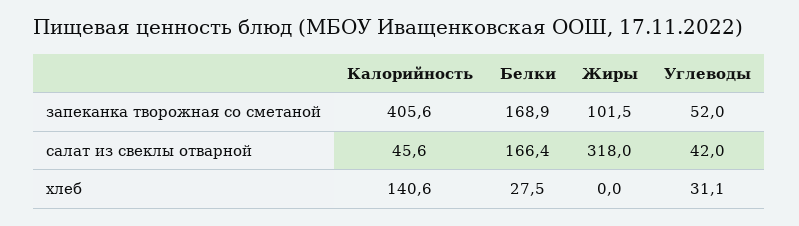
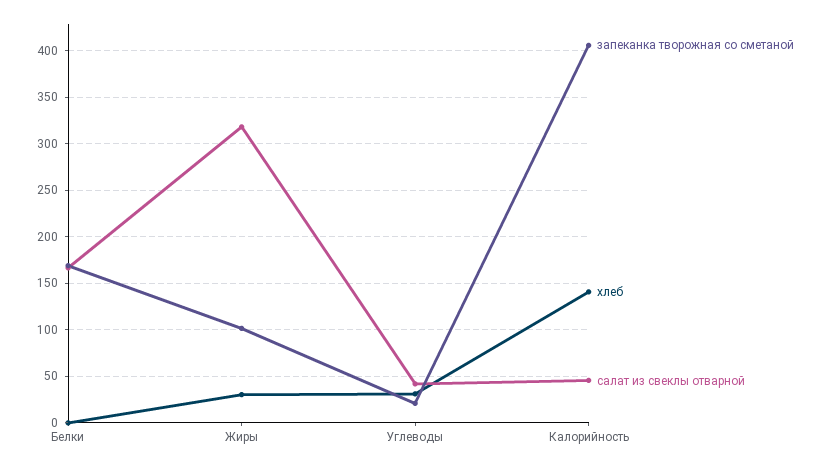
  {
    "запеканка творожная со сметаной": {
      "Калорийность": 405.6,
      "Белки": 168.9,
      "Жиры": 101.5,
-     "Углеводы": 52
+     "Углеводы": 20
    },
    "салат из свеклы отварной": {
      "Калорийность": 45.6,
      "Белки": 166.4,
      "Жиры": 318,
      "Углеводы": 42
    },
    "хлеб": {
      "Калорийность": 140.6,
-     "Белки": 27.5,
+     "Белки": 0,
-     "Жиры": 0,
+     "Жиры": 30,
      "Углеводы": 31.1
    }
  }

